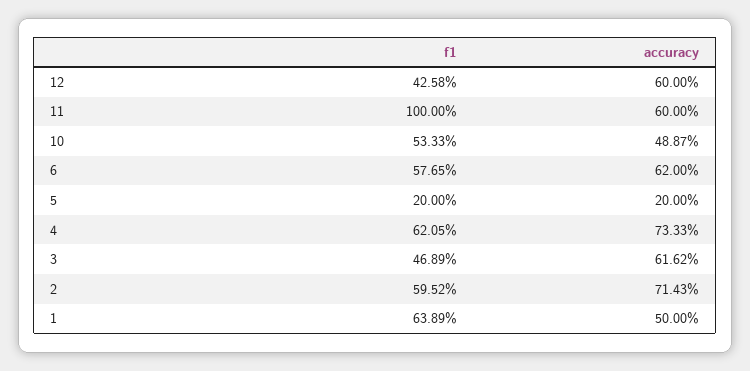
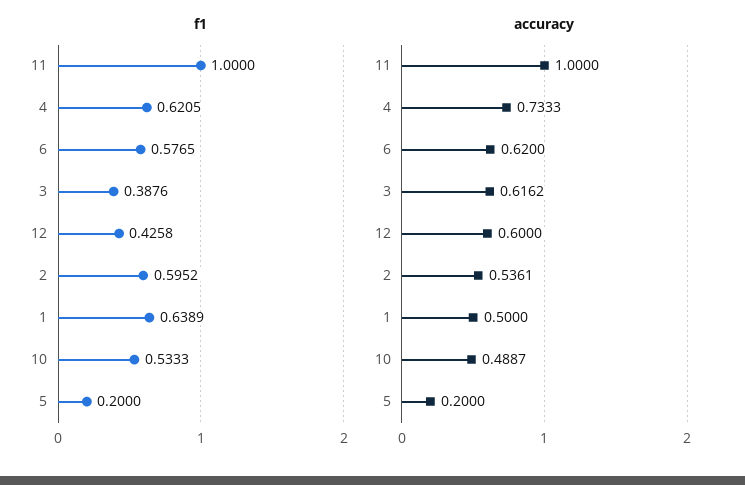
  {
    "f1": {
      "12": 0.4258,
      "11": 1,
      "10": 0.5333,
      "6": 0.5765,
      "5": 0.2,
      "4": 0.6205,
-     "3": 0.4689,
+     "3": 0.3876,
      "2": 0.5952,
      "1": 0.6389
    },
    "accuracy": {
      "12": 0.6,
-     "11": 0.6,
+     "11": 1,
      "10": 0.4887,
      "6": 0.62,
      "5": 0.2,
      "4": 0.7333,
      "3": 0.6162,
-     "2": 0.7143,
+     "2": 0.5361,
      "1": 0.5
    }
  }

